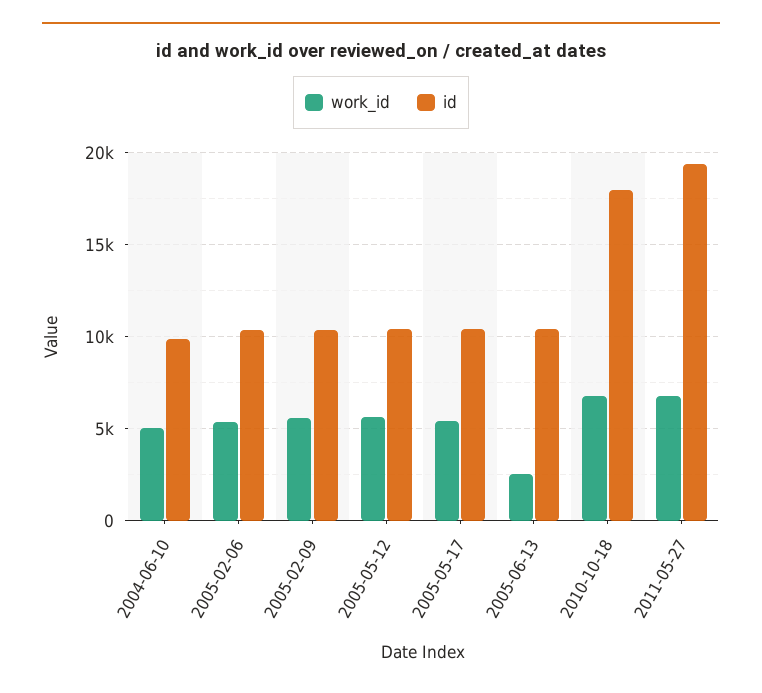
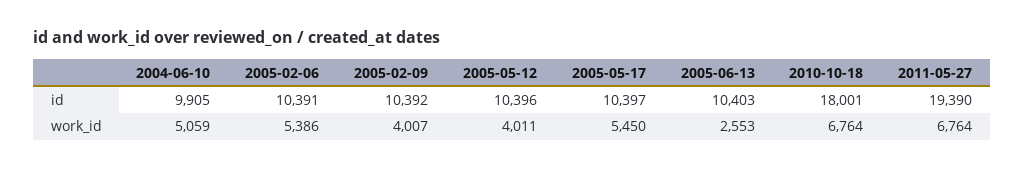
  {
    "work_id": {
      "2004-06-10": 5059,
      "2005-02-06": 5386,
-     "2005-02-09": 5500,
+     "2005-02-09": 4007,
-     "2005-05-12": 5500,
+     "2005-05-12": 4011,
      "2005-05-17": 5450,
      "2005-06-13": 2553,
      "2010-10-18": 6764,
      "2011-05-27": 6764
    },
    "id": {
      "2004-06-10": 9905,
      "2005-02-06": 10391,
      "2005-02-09": 10392,
      "2005-05-12": 10396,
      "2005-05-17": 10397,
      "2005-06-13": 10403,
      "2010-10-18": 18001,
      "2011-05-27": 19390
    }
  }

